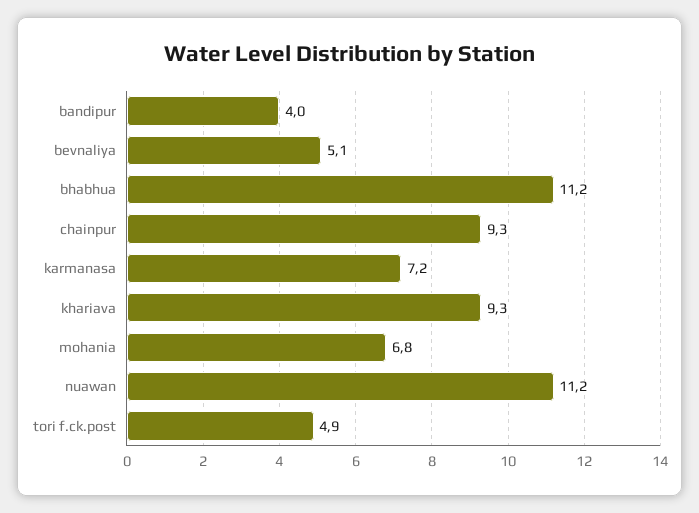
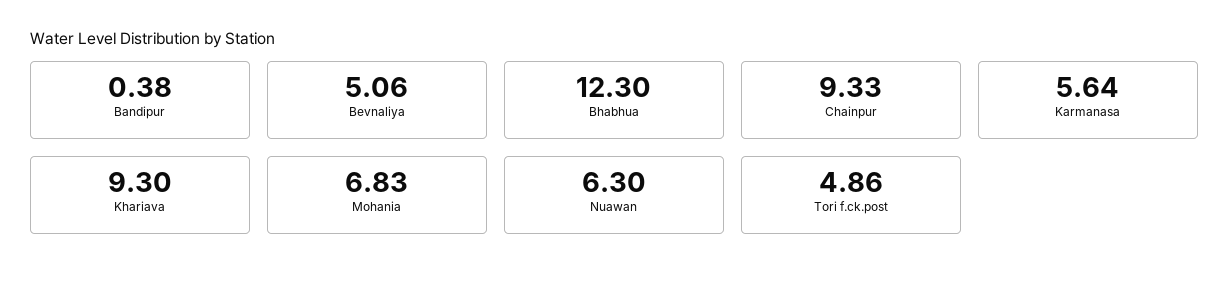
  {
-   "bandipur": 4,
+   "bandipur": 0.38,
    "bevnaliya": 5.06,
-   "bhabhua": 11.2,
+   "bhabhua": 12.3,
    "chainpur": 9.33,
-   "karmanasa": 7.2,
+   "karmanasa": 5.64,
    "khariava": 9.3,
    "mohania": 6.83,
-   "nuawan": 11.2,
+   "nuawan": 6.3,
    "tori f.ck.post": 4.86
  }

